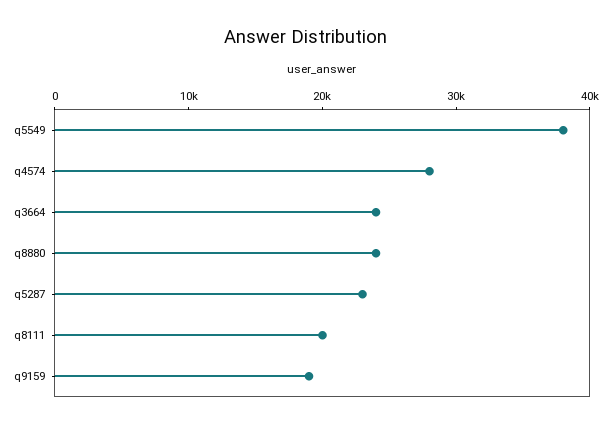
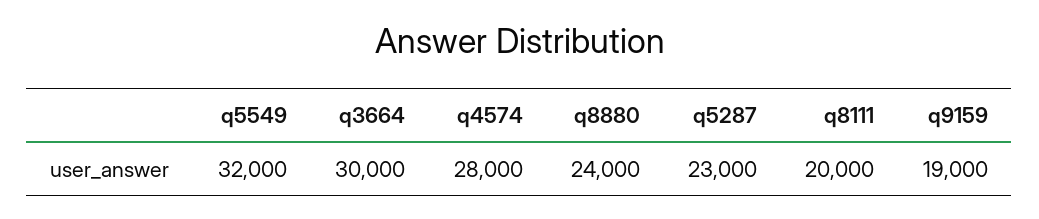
  {
-   "q5549": 38000,
+   "q5549": 32000,
    "q4574": 28000,
-   "q3664": 24000,
+   "q3664": 30000,
    "q8880": 24000,
    "q5287": 23000,
    "q8111": 20000,
    "q9159": 19000
  }

